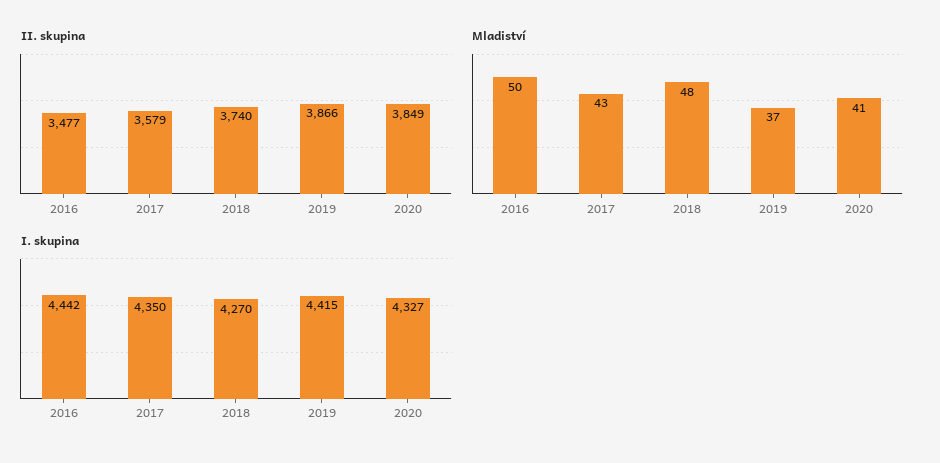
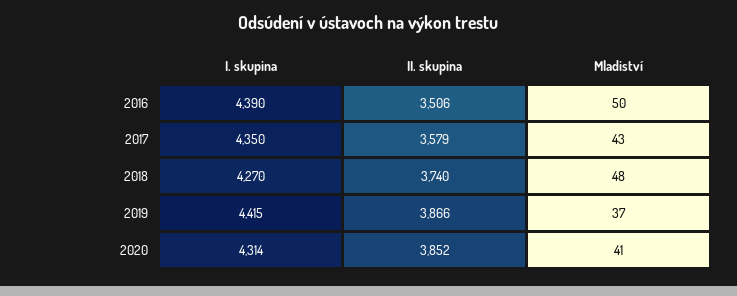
  {
    "II. skupina": {
-     "2016": 3477,
+     "2016": 3506,
      "2017": 3579,
      "2018": 3740,
      "2019": 3866,
-     "2020": 3849
+     "2020": 3852
    },
    "Mladiství": {
      "2016": 50,
      "2017": 43,
      "2018": 48,
      "2019": 37,
      "2020": 41
    },
    "I. skupina": {
-     "2016": 4442,
+     "2016": 4390,
      "2017": 4350,
      "2018": 4270,
      "2019": 4415,
-     "2020": 4327
+     "2020": 4314
    }
  }

